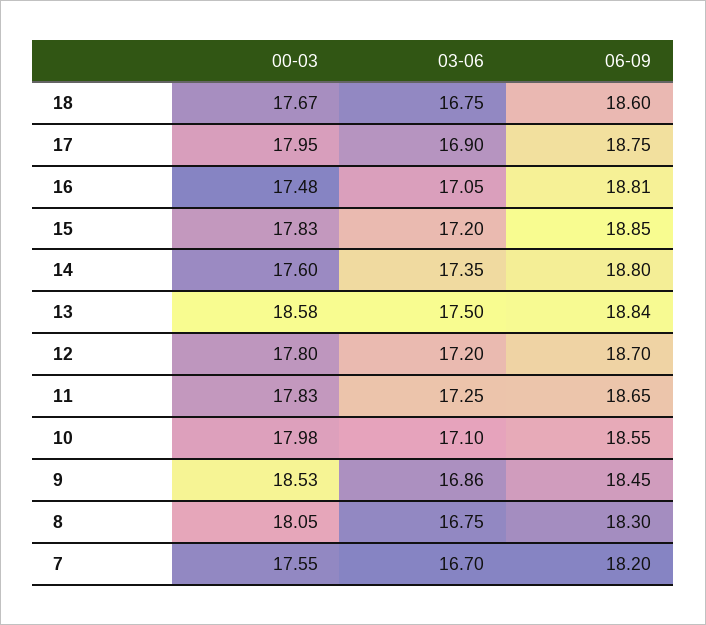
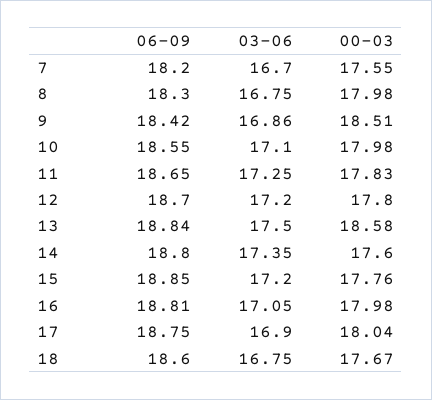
  {
    "00-03": {
      "18": 17.67,
-     "17": 17.95,
+     "17": 18.04,
-     "16": 17.48,
+     "16": 17.98,
-     "15": 17.83,
+     "15": 17.76,
      "14": 17.6,
      "13": 18.58,
      "12": 17.8,
      "11": 17.83,
      "10": 17.98,
-     "9": 18.53,
+     "9": 18.51,
-     "8": 18.05,
+     "8": 17.98,
      "7": 17.55
    },
    "03-06": {
      "18": 16.75,
      "17": 16.9,
      "16": 17.05,
      "15": 17.2,
      "14": 17.35,
      "13": 17.5,
      "12": 17.2,
      "11": 17.25,
      "10": 17.1,
      "9": 16.86,
      "8": 16.75,
      "7": 16.7
    },
    "06-09": {
      "18": 18.6,
      "17": 18.75,
      "16": 18.81,
      "15": 18.85,
      "14": 18.8,
      "13": 18.84,
      "12": 18.7,
      "11": 18.65,
      "10": 18.55,
-     "9": 18.45,
+     "9": 18.42,
      "8": 18.3,
      "7": 18.2
    }
  }

